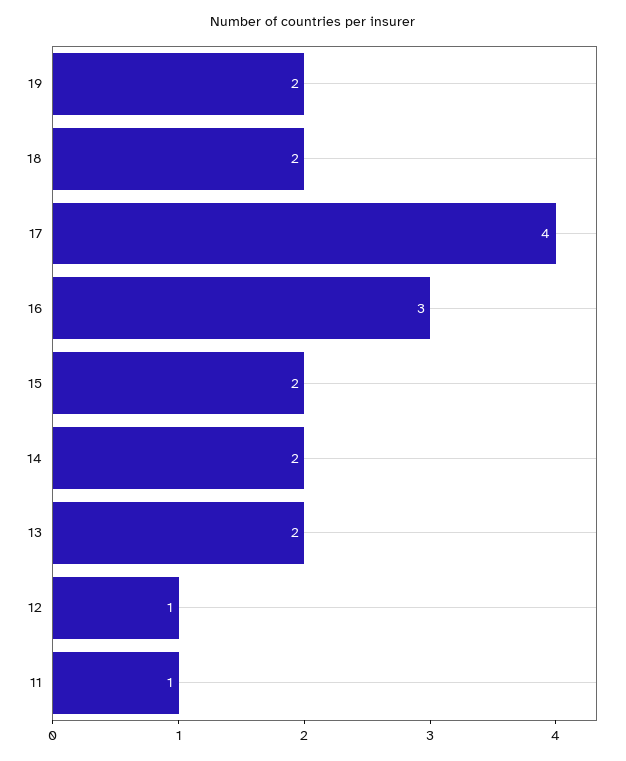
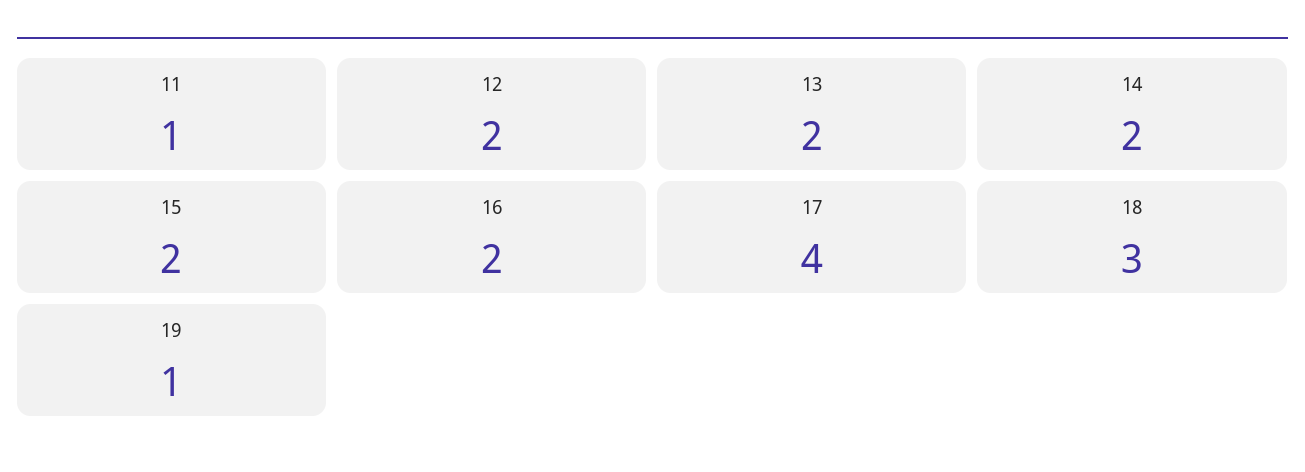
  {
-   "19": 2,
+   "19": 1,
-   "18": 2,
+   "18": 3,
    "17": 4,
-   "16": 3,
+   "16": 2,
    "15": 2,
    "14": 2,
    "13": 2,
-   "12": 1,
+   "12": 2,
    "11": 1
  }

